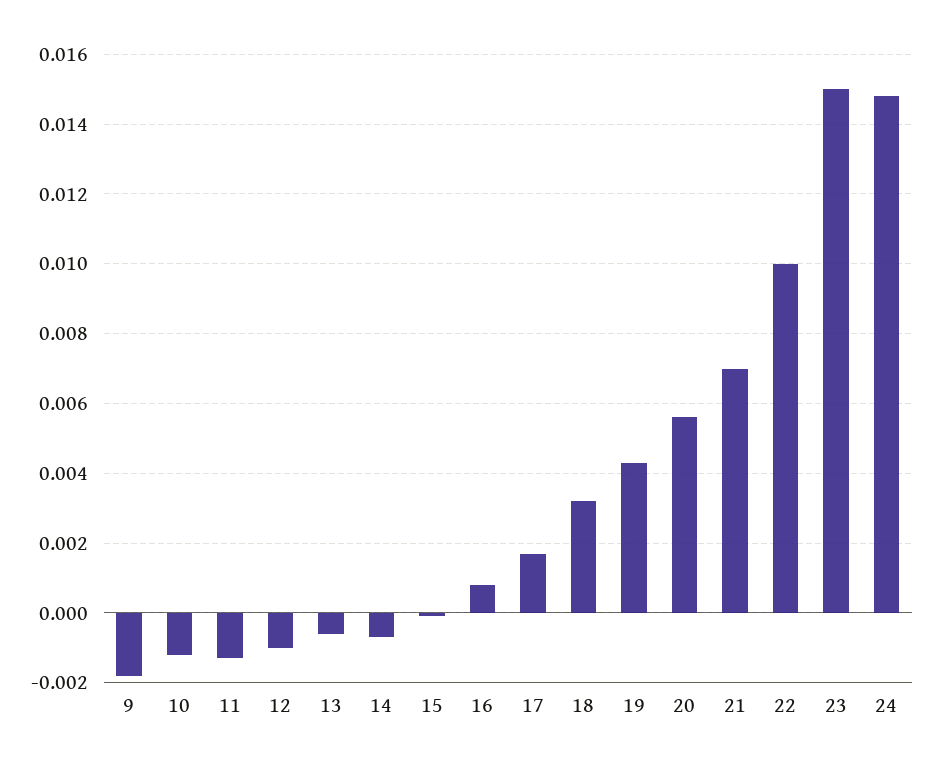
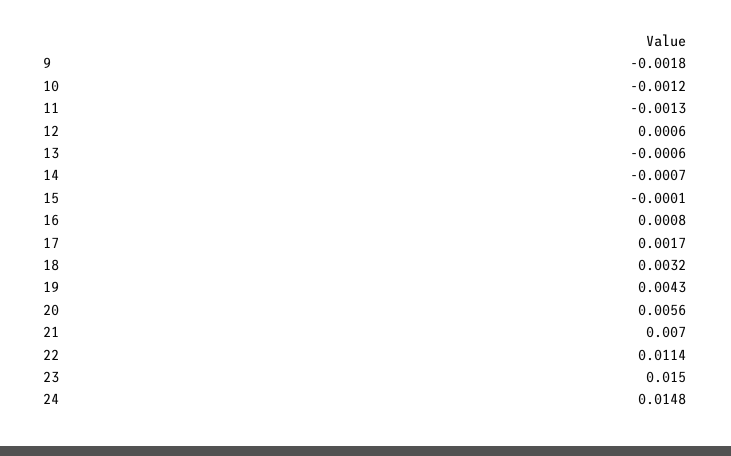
  {
    "9": -0.0018,
    "10": -0.0012,
    "11": -0.0013,
-   "12": -0.001,
+   "12": 0.0006,
    "13": -0.0006,
    "14": -0.0007,
    "15": -0.0001,
    "16": 0.0008,
    "17": 0.0017,
    "18": 0.0032,
    "19": 0.0043,
    "20": 0.0056,
    "21": 0.007,
-   "22": 0.01,
+   "22": 0.0114,
    "23": 0.015,
    "24": 0.0148
  }

